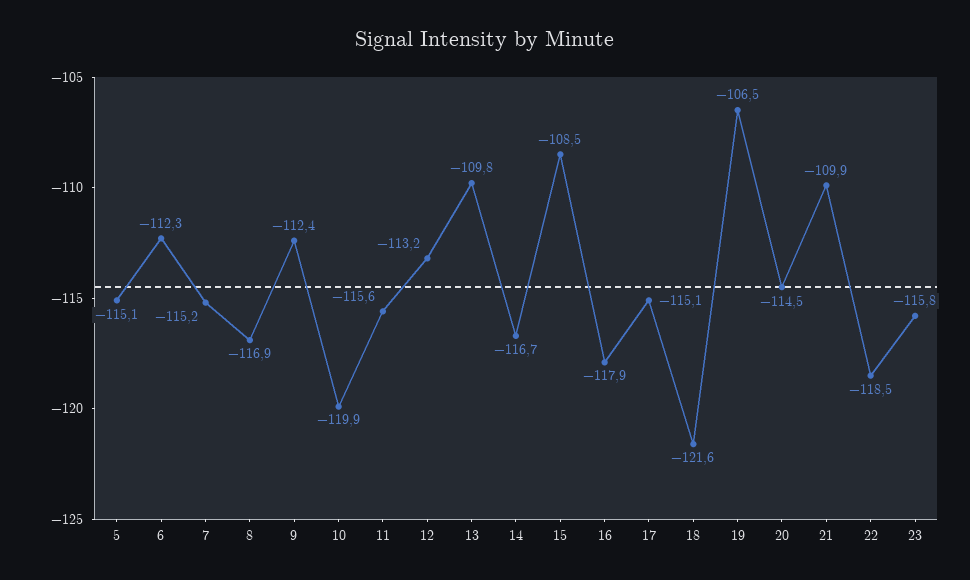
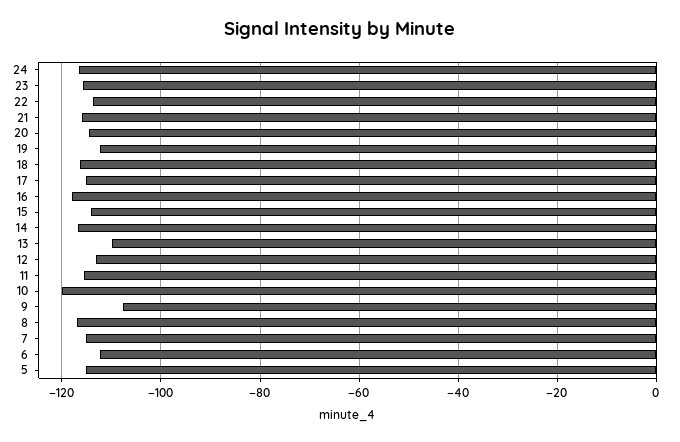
  {
    "5": -115.1,
    "6": -112.3,
    "7": -115.2,
    "8": -116.9,
-   "9": -112.4,
+   "9": -108,
    "10": -119.9,
    "11": -115.6,
    "12": -113.2,
    "13": -109.8,
    "14": -116.7,
-   "15": -108.5,
+   "15": -114,
    "16": -117.9,
    "17": -115.1,
-   "18": -121.6,
+   "18": -116,
-   "19": -106.5,
+   "19": -112,
    "20": -114.5,
-   "21": -109.9,
+   "21": -116,
-   "22": -118.5,
+   "22": -114,
-   "23": -115.8
+   "23": -115.8,
+   "24": -116
  }

